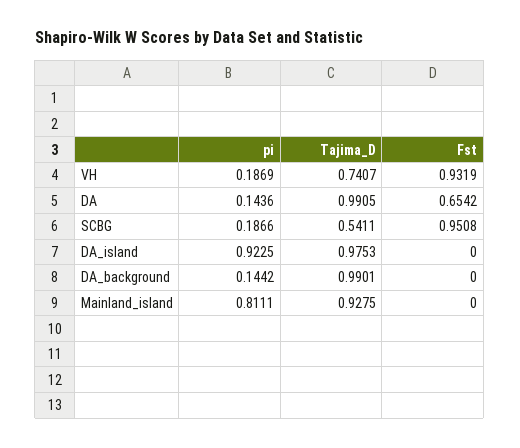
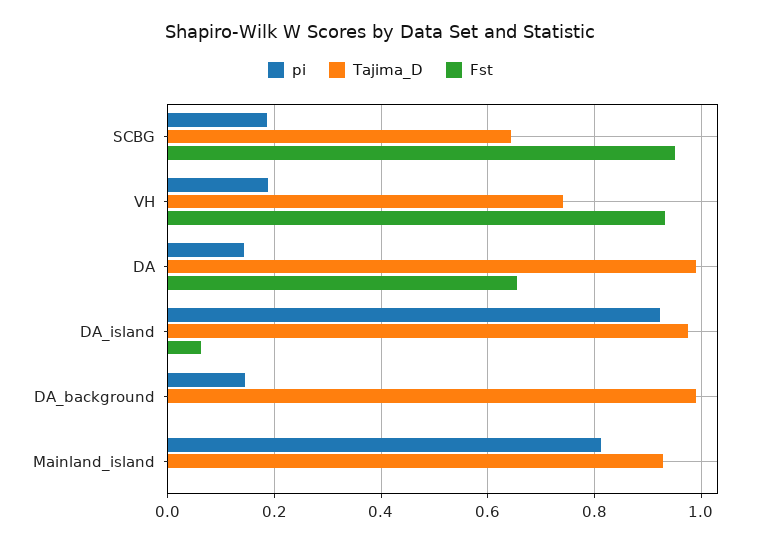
  {
    "pi": {
      "VH": 0.1869,
      "DA": 0.1436,
      "SCBG": 0.1866,
      "DA_island": 0.9225,
      "DA_background": 0.1442,
      "Mainland_island": 0.8111
    },
    "Tajima_D": {
      "VH": 0.7407,
      "DA": 0.9905,
-     "SCBG": 0.5411,
+     "SCBG": 0.64,
      "DA_island": 0.9753,
      "DA_background": 0.9901,
      "Mainland_island": 0.9275
    },
    "Fst": {
      "VH": 0.9319,
      "DA": 0.6542,
      "SCBG": 0.9508,
-     "DA_island": 0,
+     "DA_island": 0.06,
      "DA_background": 0,
      "Mainland_island": 0
    }
  }

